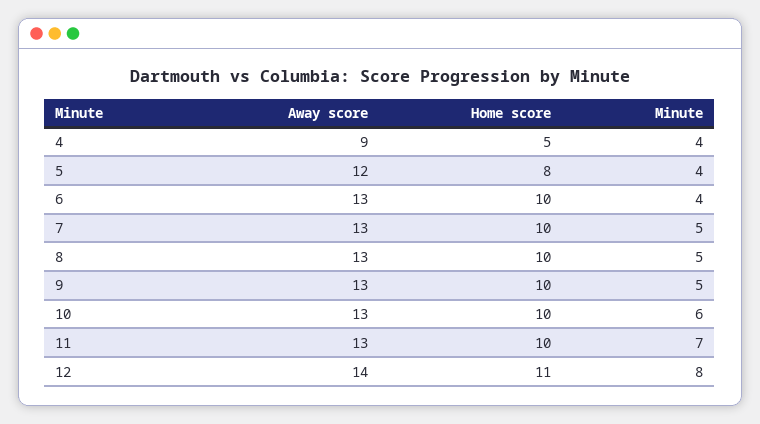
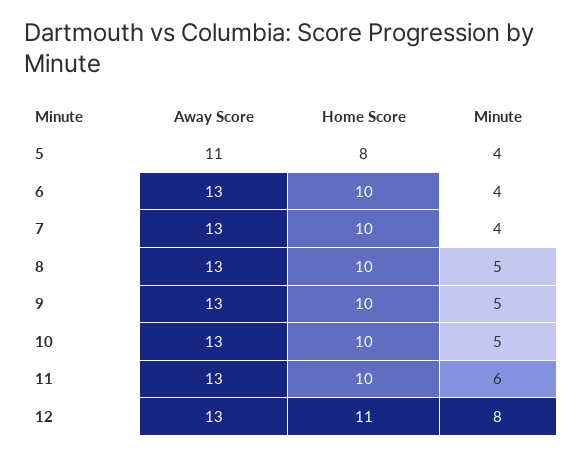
  {
    "Away score": {
-     "4": 9,
-     "5": 12,
+     "5": 11,
      "6": 13,
      "7": 13,
      "8": 13,
      "9": 13,
      "10": 13,
      "11": 13,
-     "12": 14
+     "12": 13
    },
    "Home score": {
-     "4": 5,
      "5": 8,
      "6": 10,
      "7": 10,
      "8": 10,
      "9": 10,
      "10": 10,
      "11": 10,
      "12": 11
    },
    "Minute": {
-     "4": 4,
      "5": 4,
      "6": 4,
-     "7": 5,
+     "7": 4,
      "8": 5,
      "9": 5,
-     "10": 6,
+     "10": 5,
-     "11": 7,
+     "11": 6,
      "12": 8
    }
  }

